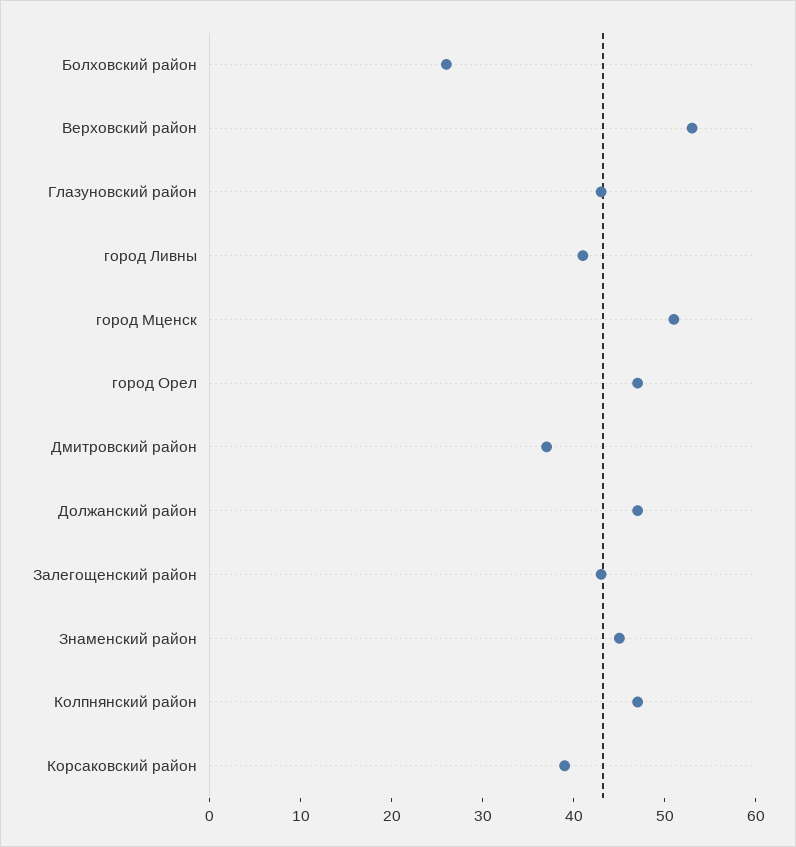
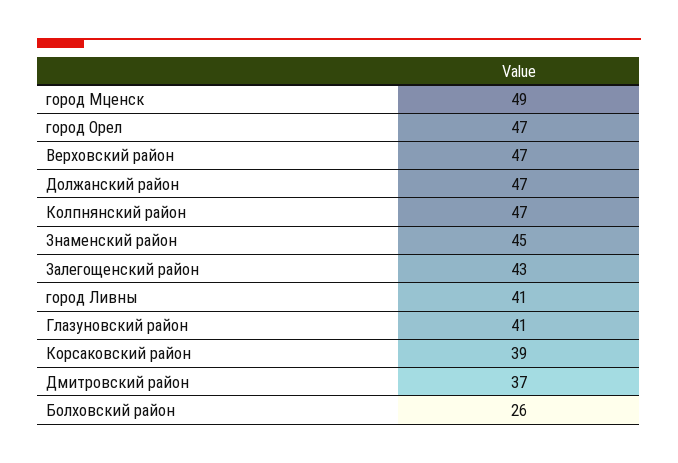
  {
    "Болховский район": 26,
-   "Верховский район": 53,
+   "Верховский район": 47,
-   "Глазуновский район": 43,
+   "Глазуновский район": 41,
    "город Ливны": 41,
-   "город Мценск": 51,
+   "город Мценск": 49,
    "город Орел": 47,
    "Дмитровский район": 37,
    "Должанский район": 47,
    "Залегощенский район": 43,
    "Знаменский район": 45,
    "Колпнянский район": 47,
    "Корсаковский район": 39
  }

